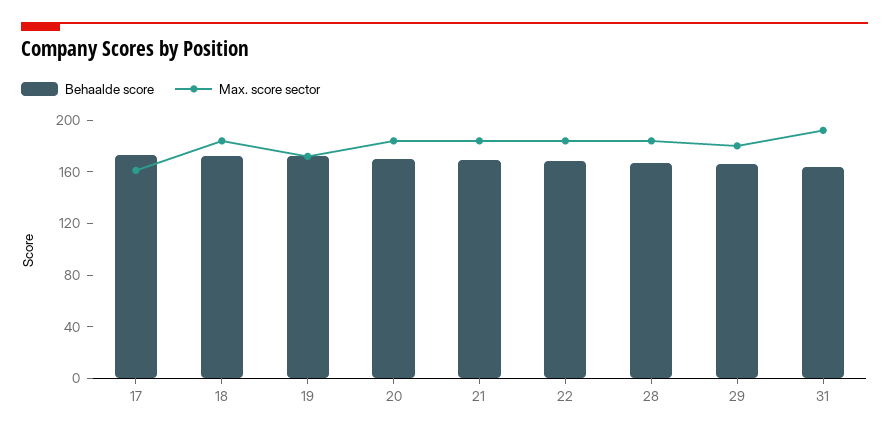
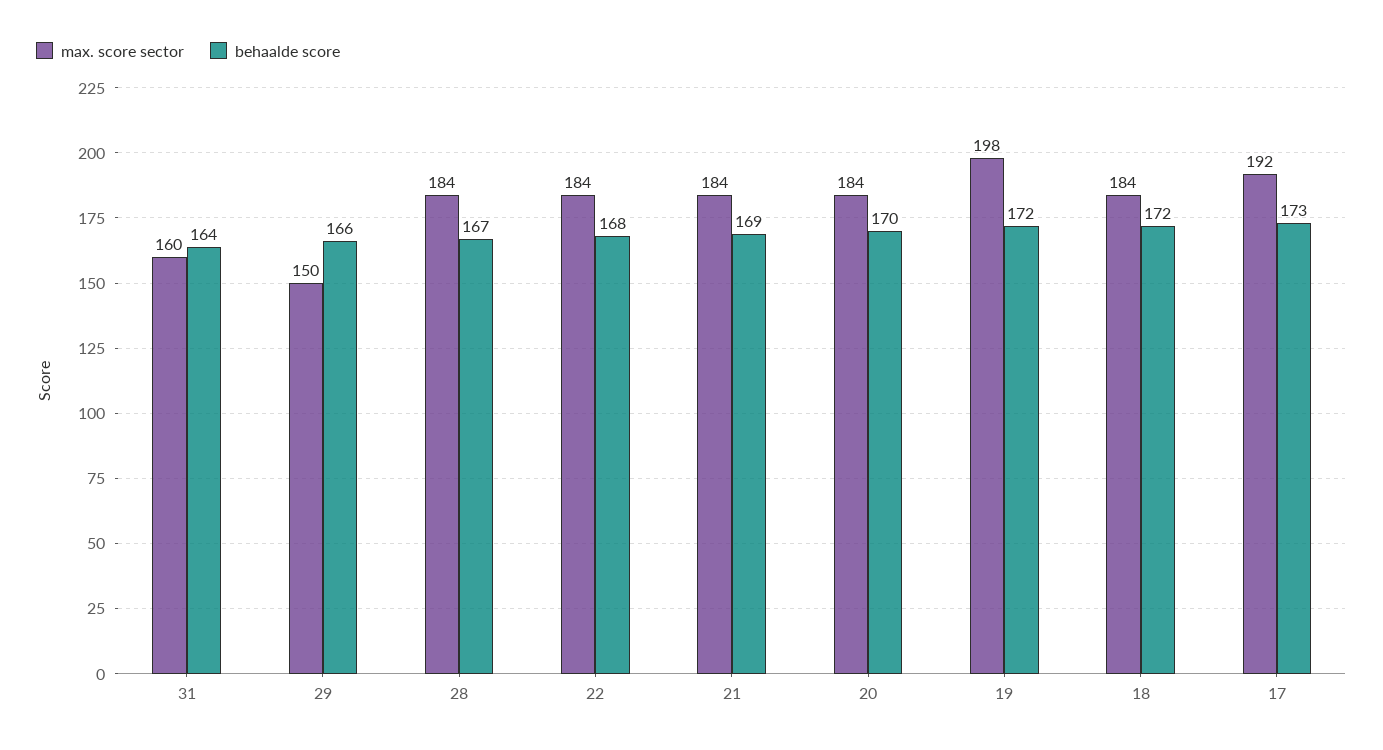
  {
    "Behaalde score": {
      "17": 173,
      "18": 172,
      "19": 172,
      "20": 170,
      "21": 169,
      "22": 168,
      "28": 167,
      "29": 166,
      "31": 164
    },
    "Max. score sector": {
-     "17": 160,
+     "17": 192,
      "18": 184,
-     "19": 170,
+     "19": 198,
      "20": 184,
      "21": 184,
      "22": 184,
      "28": 184,
-     "29": 180,
+     "29": 150,
-     "31": 190
+     "31": 160
    }
  }

